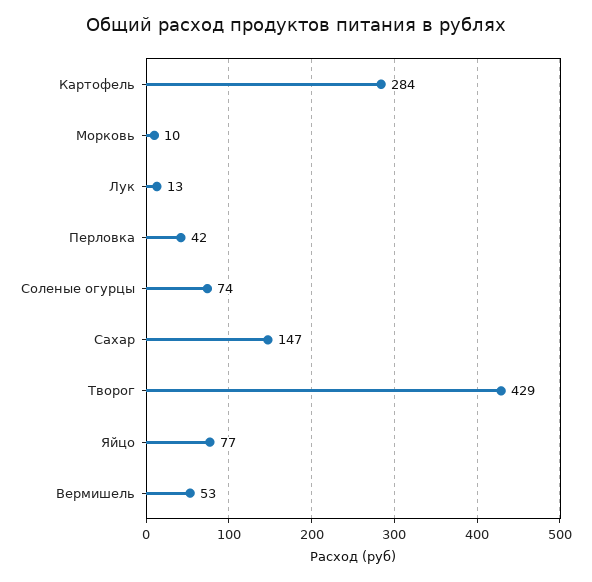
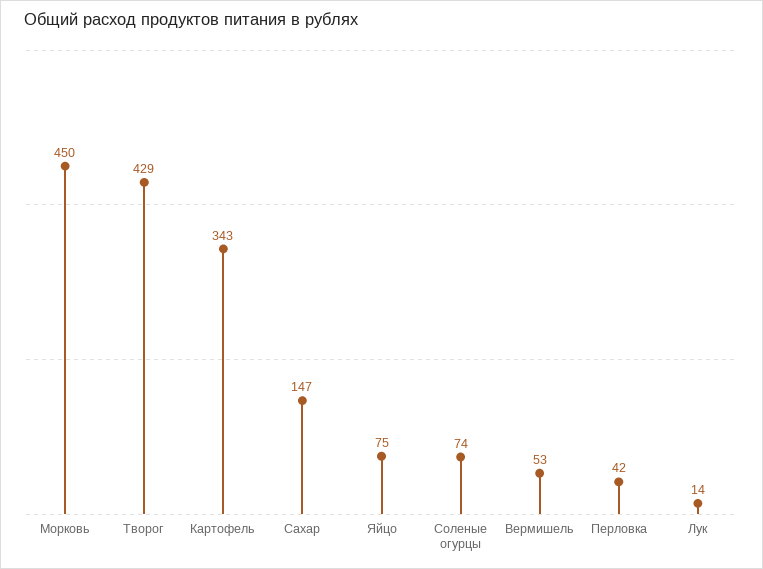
  {
-   "Картофель": 284,
+   "Картофель": 343,
-   "Морковь": 10,
+   "Морковь": 450,
-   "Лук": 13,
+   "Лук": 14,
    "Перловка": 42,
    "Соленые огурцы": 74,
    "Сахар": 147,
    "Творог": 429,
-   "Яйцо": 77,
+   "Яйцо": 75,
    "Вермишель": 53
  }

